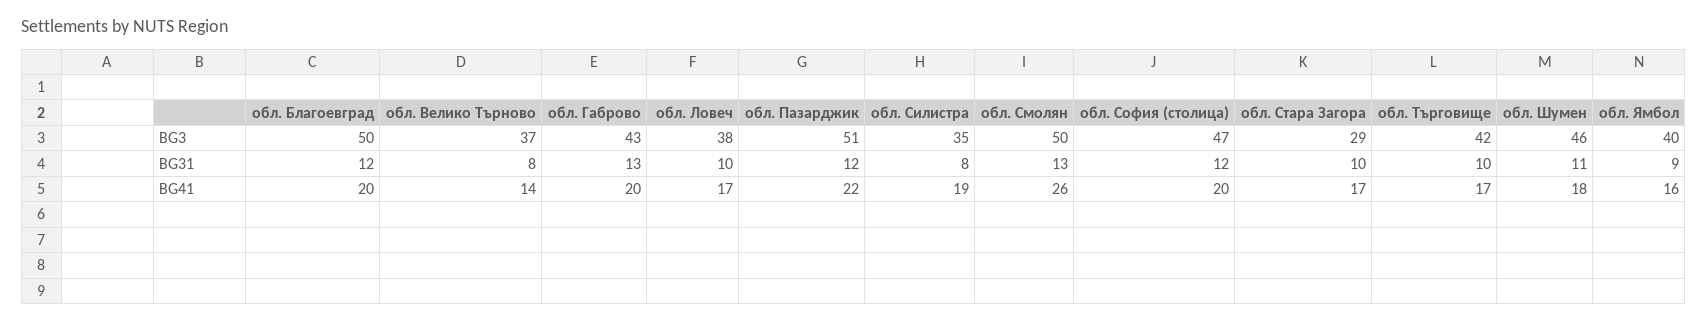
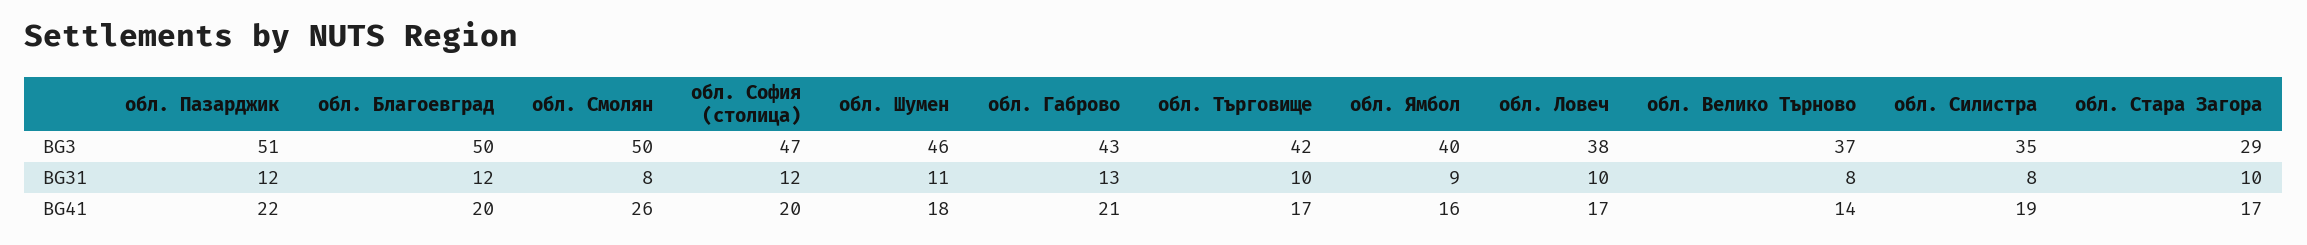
  {
    "обл. Благоевград": {
      "BG3": 50,
      "BG31": 12,
      "BG41": 20
    },
    "обл. Велико Търново": {
      "BG3": 37,
      "BG31": 8,
      "BG41": 14
    },
    "обл. Габрово": {
      "BG3": 43,
      "BG31": 13,
-     "BG41": 20
+     "BG41": 21
    },
    "обл. Ловеч": {
      "BG3": 38,
      "BG31": 10,
      "BG41": 17
    },
    "обл. Пазарджик": {
      "BG3": 51,
      "BG31": 12,
      "BG41": 22
    },
    "обл. Силистра": {
      "BG3": 35,
      "BG31": 8,
      "BG41": 19
    },
    "обл. Смолян": {
      "BG3": 50,
-     "BG31": 13,
+     "BG31": 8,
      "BG41": 26
    },
    "обл. София (столица)": {
      "BG3": 47,
      "BG31": 12,
      "BG41": 20
    },
    "обл. Стара Загора": {
      "BG3": 29,
      "BG31": 10,
      "BG41": 17
    },
    "обл. Търговище": {
      "BG3": 42,
      "BG31": 10,
      "BG41": 17
    },
    "обл. Шумен": {
      "BG3": 46,
      "BG31": 11,
      "BG41": 18
    },
    "обл. Ямбол": {
      "BG3": 40,
      "BG31": 9,
      "BG41": 16
    }
  }

